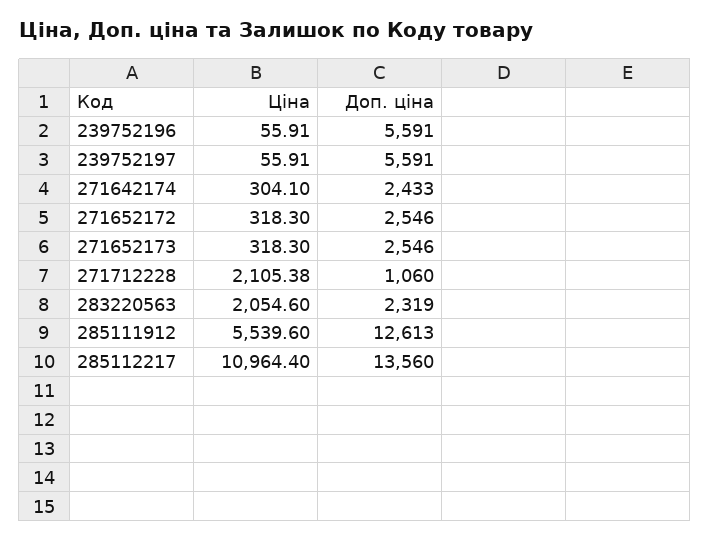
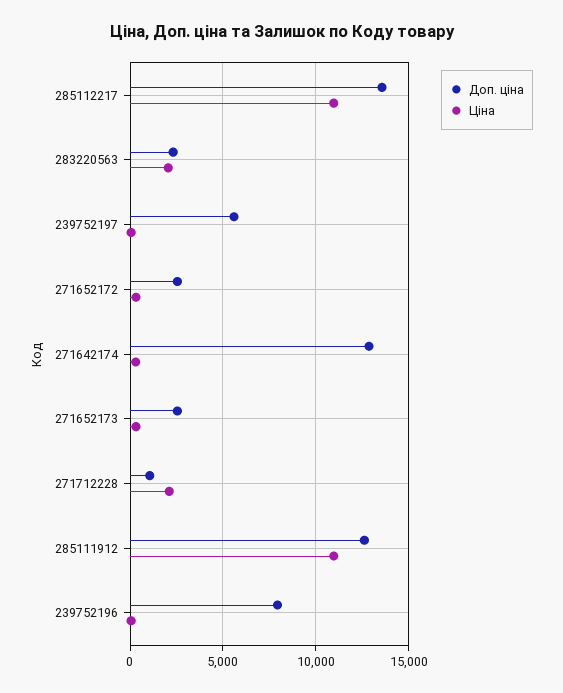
  {
    "Ціна": {
      "239752196": 55.91,
      "239752197": 55.91,
      "271642174": 304.1,
      "271652172": 318.3,
      "271652173": 318.3,
      "271712228": 2105.38,
      "283220563": 2054.6,
-     "285111912": 5539.6,
+     "285111912": 11000,
      "285112217": 10964.4
    },
    "Доп. ціна": {
-     "239752196": 5591,
+     "239752196": 8000,
      "239752197": 5591,
-     "271642174": 2433,
+     "271642174": 13000,
      "271652172": 2546,
      "271652173": 2546,
      "271712228": 1060,
      "283220563": 2319,
      "285111912": 12613,
      "285112217": 13560
    }
  }

